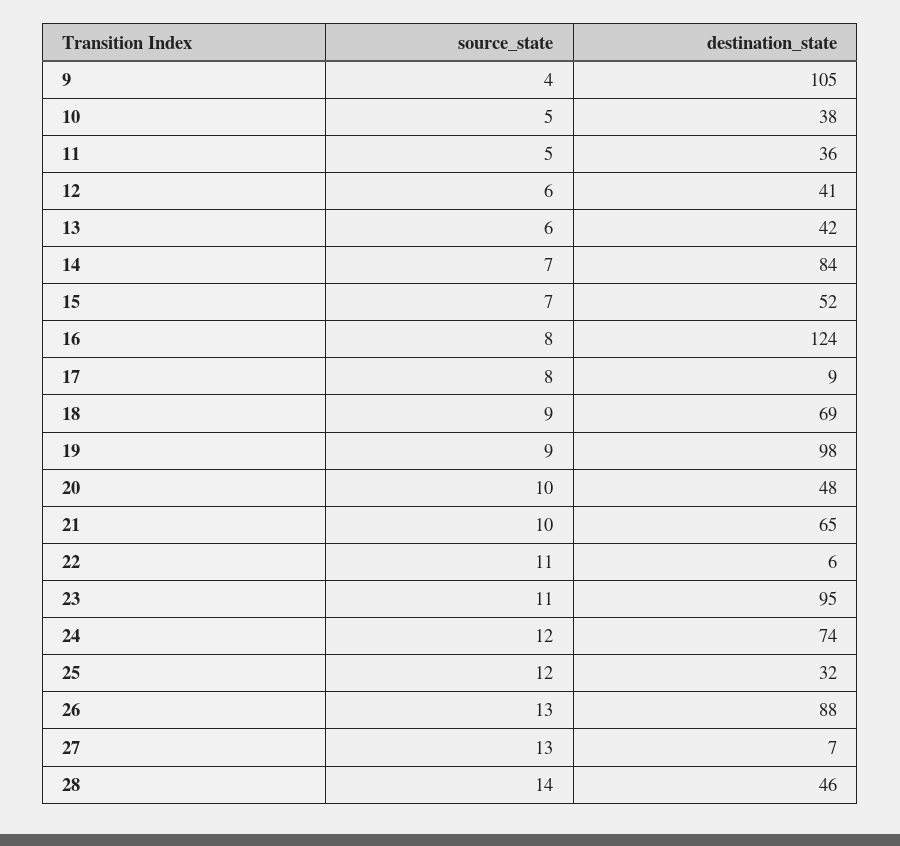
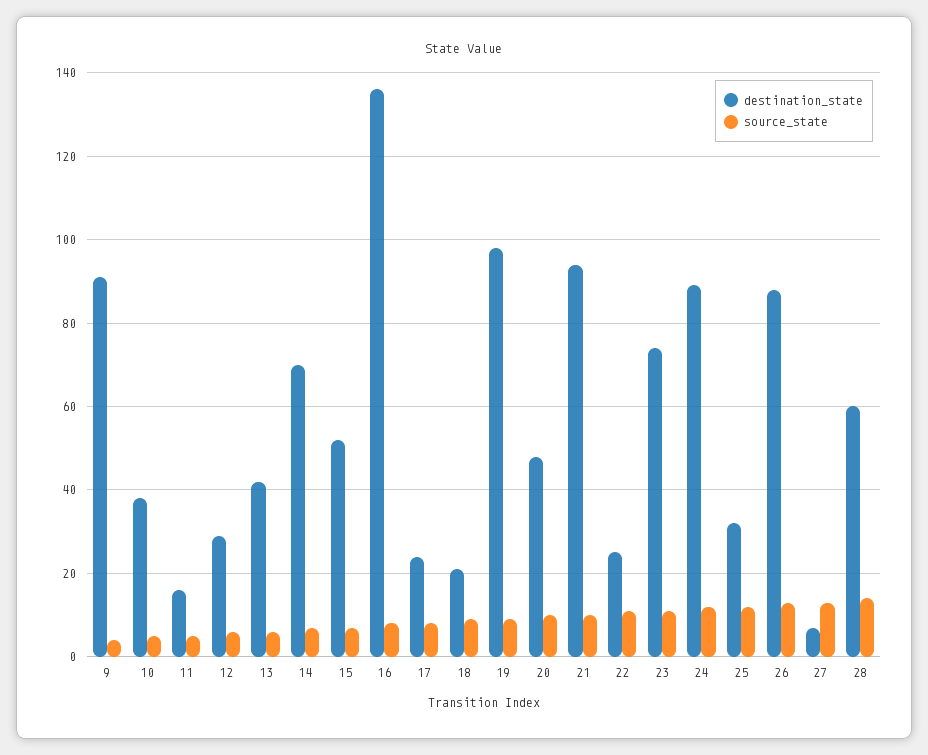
  {
    "source_state": {
      "9": 4,
      "10": 5,
      "11": 5,
      "12": 6,
      "13": 6,
      "14": 7,
      "15": 7,
      "16": 8,
      "17": 8,
      "18": 9,
      "19": 9,
      "20": 10,
      "21": 10,
      "22": 11,
      "23": 11,
      "24": 12,
      "25": 12,
      "26": 13,
      "27": 13,
      "28": 14
    },
    "destination_state": {
-     "9": 105,
+     "9": 90,
      "10": 38,
-     "11": 36,
+     "11": 15,
-     "12": 41,
+     "12": 30,
      "13": 42,
-     "14": 84,
+     "14": 70,
      "15": 52,
-     "16": 124,
+     "16": 135,
-     "17": 9,
+     "17": 25,
-     "18": 69,
+     "18": 20,
      "19": 98,
      "20": 48,
-     "21": 65,
+     "21": 95,
-     "22": 6,
+     "22": 25,
-     "23": 95,
+     "23": 75,
-     "24": 74,
+     "24": 90,
      "25": 32,
      "26": 88,
      "27": 7,
-     "28": 46
+     "28": 60
    }
  }

